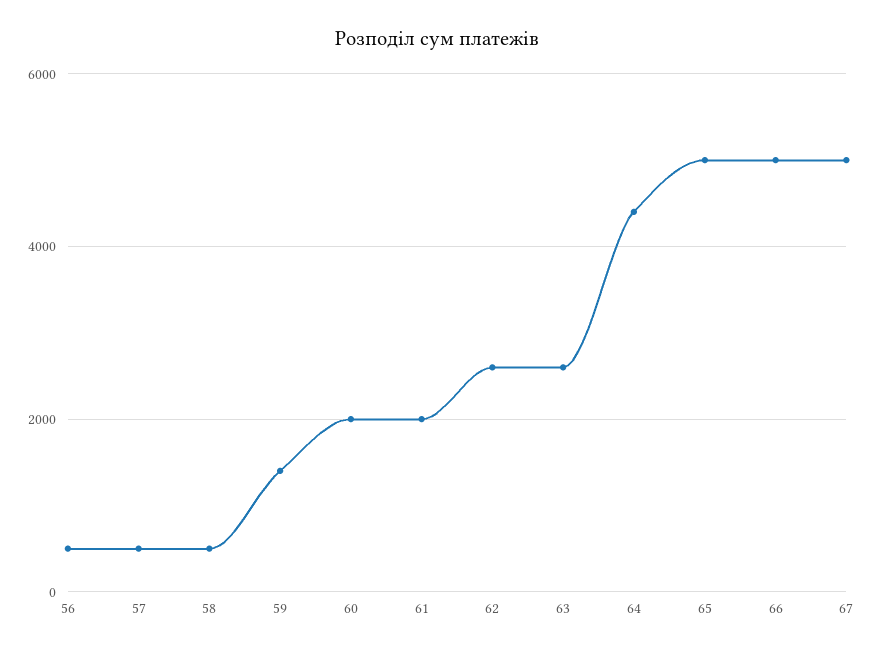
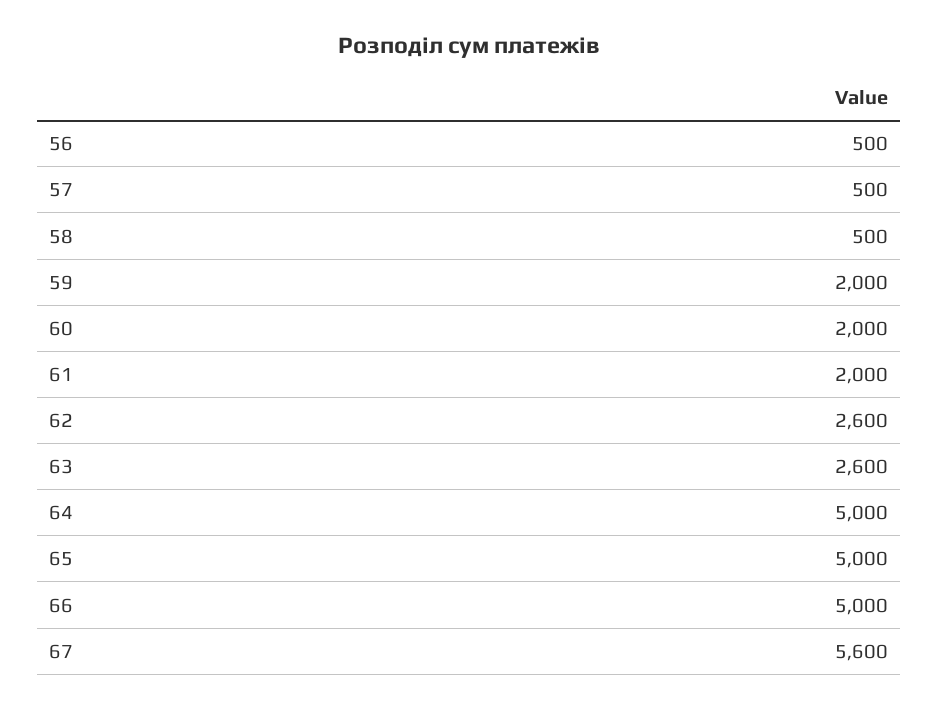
  {
    "56": 500,
    "57": 500,
    "58": 500,
-   "59": 1400,
+   "59": 2000,
    "60": 2000,
    "61": 2000,
    "62": 2600,
    "63": 2600,
-   "64": 4400,
+   "64": 5000,
    "65": 5000,
    "66": 5000,
-   "67": 5000
+   "67": 5600
  }

